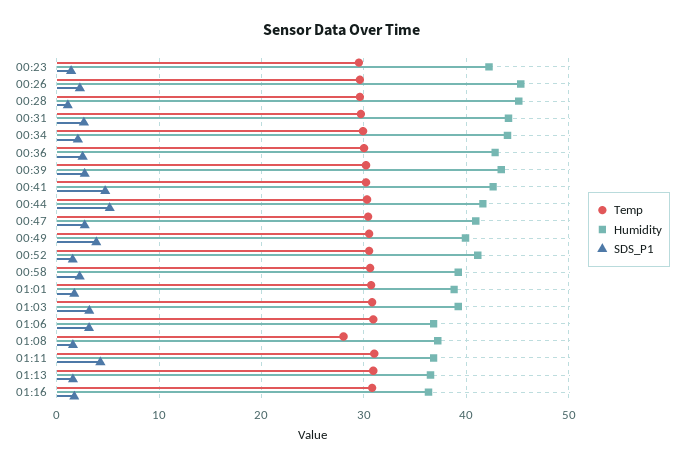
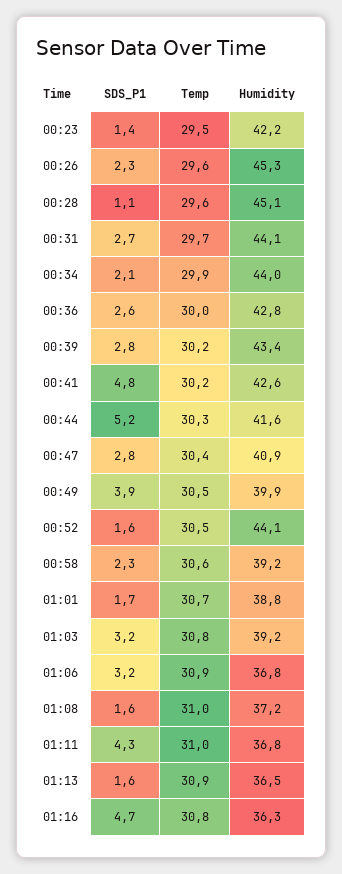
  {
    "Temp": {
      "00:23": 29.5,
      "00:26": 29.6,
      "00:28": 29.6,
      "00:31": 29.7,
      "00:34": 29.9,
      "00:36": 30,
      "00:39": 30.2,
      "00:41": 30.2,
      "00:44": 30.3,
      "00:47": 30.4,
      "00:49": 30.5,
      "00:52": 30.5,
      "00:58": 30.6,
      "01:01": 30.7,
      "01:03": 30.8,
      "01:06": 30.9,
-     "01:08": 28,
+     "01:08": 31,
      "01:11": 31,
      "01:13": 30.9,
      "01:16": 30.8
    },
    "Humidity": {
      "00:23": 42.2,
      "00:26": 45.3,
      "00:28": 45.1,
      "00:31": 44.1,
      "00:34": 44,
      "00:36": 42.8,
      "00:39": 43.4,
      "00:41": 42.6,
      "00:44": 41.6,
      "00:47": 40.9,
      "00:49": 39.9,
-     "00:52": 41,
+     "00:52": 44.1,
      "00:58": 39.2,
      "01:01": 38.8,
      "01:03": 39.2,
      "01:06": 36.8,
      "01:08": 37.2,
      "01:11": 36.8,
      "01:13": 36.5,
      "01:16": 36.3
    },
    "SDS_P1": {
      "00:23": 1.4,
      "00:26": 2.3,
      "00:28": 1.1,
      "00:31": 2.7,
      "00:34": 2.1,
      "00:36": 2.6,
      "00:39": 2.8,
      "00:41": 4.8,
      "00:44": 5.2,
      "00:47": 2.8,
      "00:49": 3.9,
      "00:52": 1.6,
      "00:58": 2.3,
      "01:01": 1.7,
      "01:03": 3.2,
      "01:06": 3.2,
      "01:08": 1.6,
      "01:11": 4.3,
      "01:13": 1.6,
-     "01:16": 2
+     "01:16": 4.7
    }
  }

